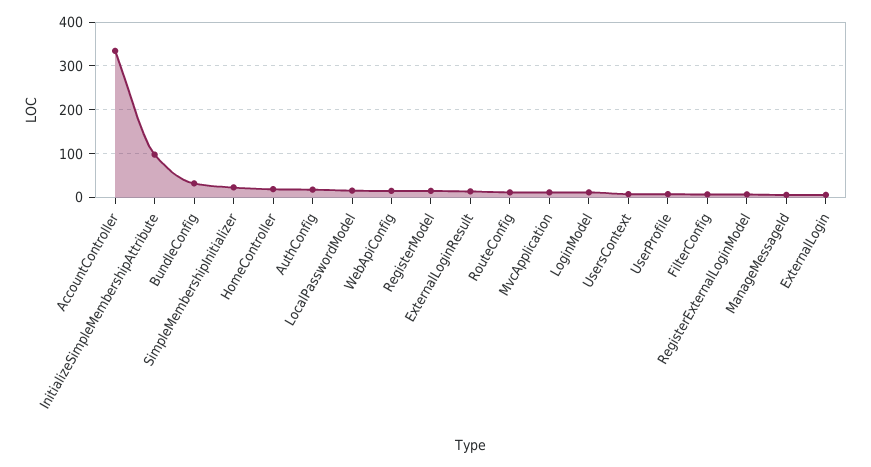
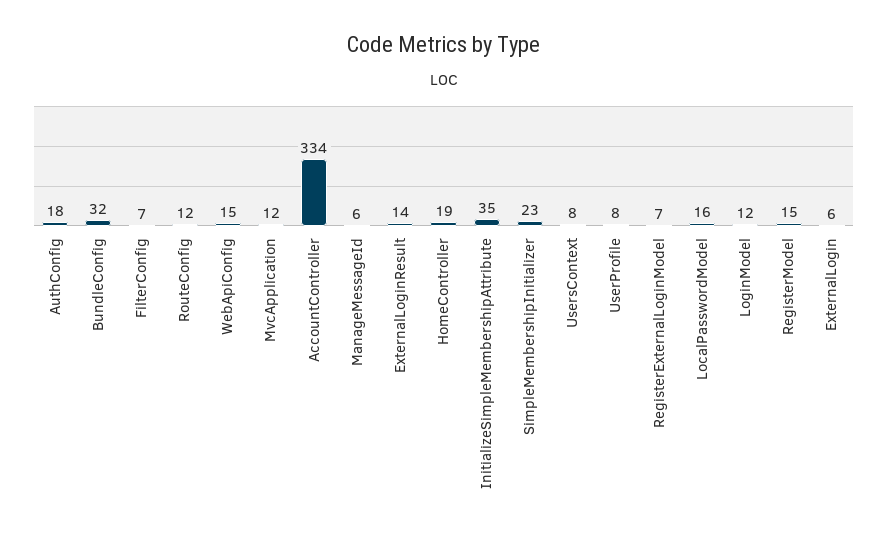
  {
    "AccountController": 334,
-   "InitializeSimpleMembershipAttribute": 100,
+   "InitializeSimpleMembershipAttribute": 35,
    "BundleConfig": 32,
    "SimpleMembershipInitializer": 23,
    "HomeController": 19,
    "AuthConfig": 18,
    "LocalPasswordModel": 16,
    "WebApiConfig": 15,
    "RegisterModel": 15,
    "ExternalLoginResult": 14,
    "RouteConfig": 12,
    "MvcApplication": 12,
    "LoginModel": 12,
    "UsersContext": 8,
    "UserProfile": 8,
    "FilterConfig": 7,
    "RegisterExternalLoginModel": 7,
    "ManageMessageId": 6,
    "ExternalLogin": 6
  }

